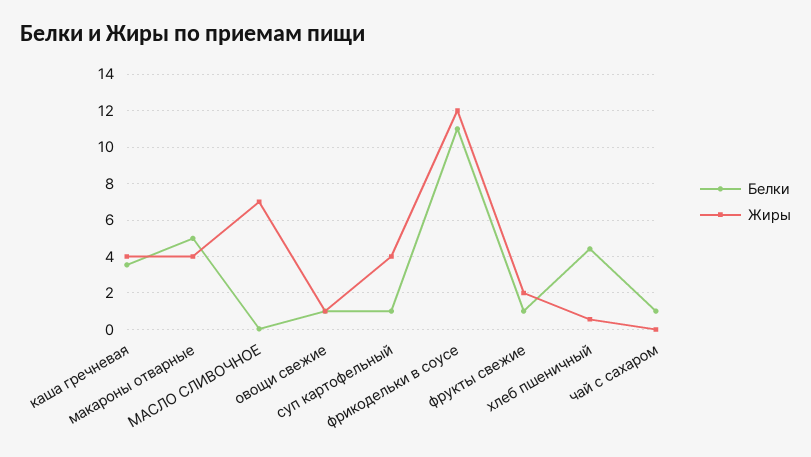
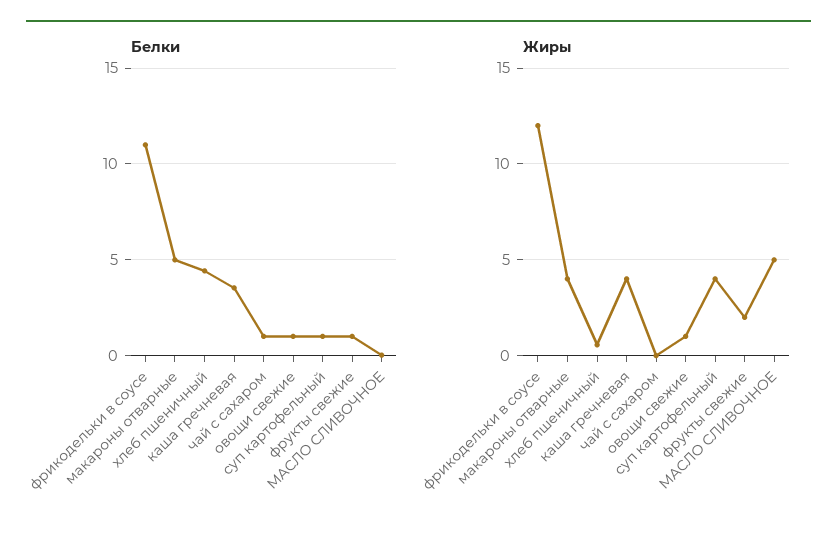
  {
    "Белки": {
      "каша гречневая": 3.5,
      "макароны отварные": 5,
      "МАСЛО СЛИВОЧНОЕ": 0,
      "овощи свежие": 1,
      "суп картофельный": 1,
      "фрикодельки в соусе": 11,
      "фрукты свежие": 1,
      "хлеб пшеничный": 4.5,
      "чай с сахаром": 1
    },
    "Жиры": {
      "каша гречневая": 4,
      "макароны отварные": 4,
-     "МАСЛО СЛИВОЧНОЕ": 7,
+     "МАСЛО СЛИВОЧНОЕ": 5,
      "овощи свежие": 1,
      "суп картофельный": 4,
      "фрикодельки в соусе": 12,
      "фрукты свежие": 2,
      "хлеб пшеничный": 0.5,
      "чай с сахаром": 0
    }
  }

